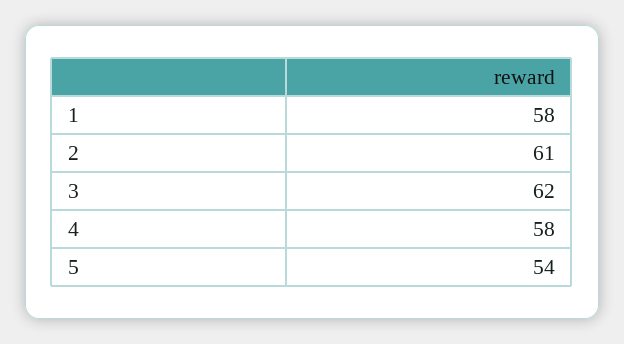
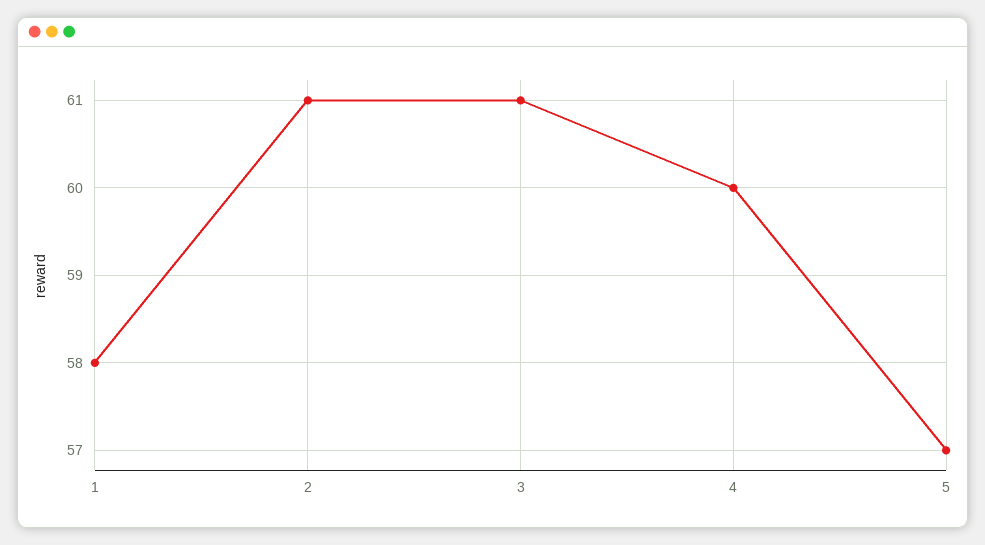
  {
    "1": 58,
    "2": 61,
-   "3": 62,
+   "3": 61,
-   "4": 58,
+   "4": 60,
-   "5": 54
+   "5": 57
  }

